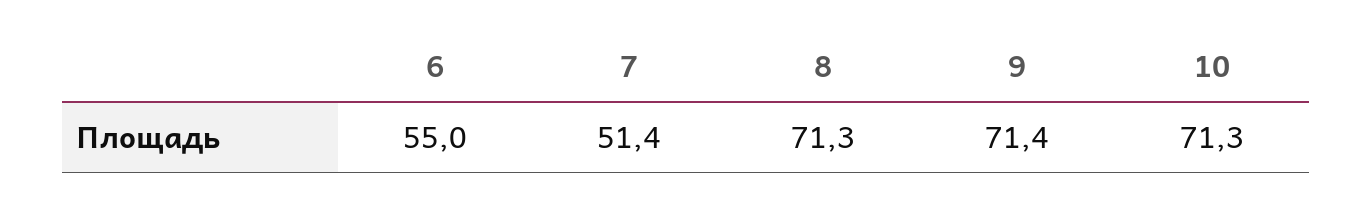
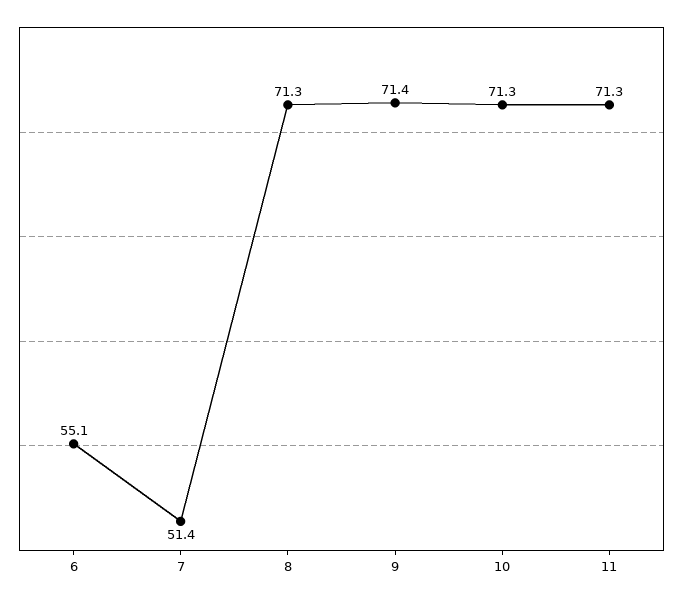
  {
-   "6": 55,
+   "6": 55.1,
    "7": 51.4,
    "8": 71.3,
    "9": 71.4,
-   "10": 71.3
+   "10": 71.3,
+   "11": 71.3
  }

